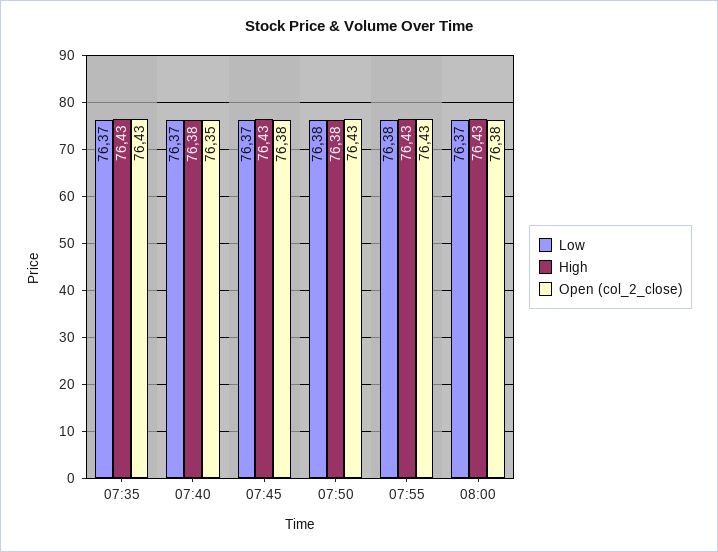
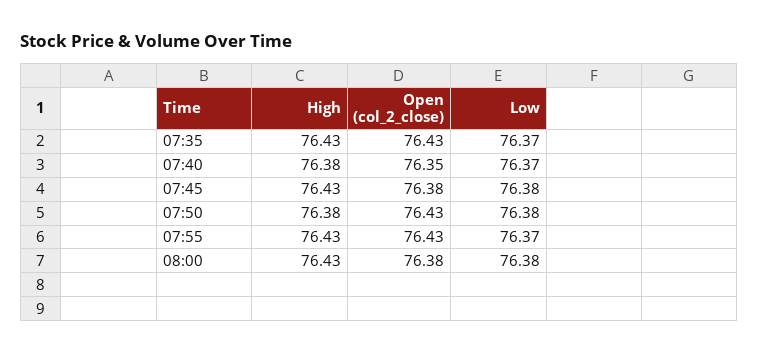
  {
    "Low": {
      "07:35": 76.37,
      "07:40": 76.37,
-     "07:45": 76.37,
+     "07:45": 76.38,
      "07:50": 76.38,
-     "07:55": 76.38,
+     "07:55": 76.37,
-     "08:00": 76.37
+     "08:00": 76.38
    },
    "High": {
      "07:35": 76.43,
      "07:40": 76.38,
      "07:45": 76.43,
      "07:50": 76.38,
      "07:55": 76.43,
      "08:00": 76.43
    },
    "Open (col_2_close)": {
      "07:35": 76.43,
      "07:40": 76.35,
      "07:45": 76.38,
      "07:50": 76.43,
      "07:55": 76.43,
      "08:00": 76.38
    }
  }

